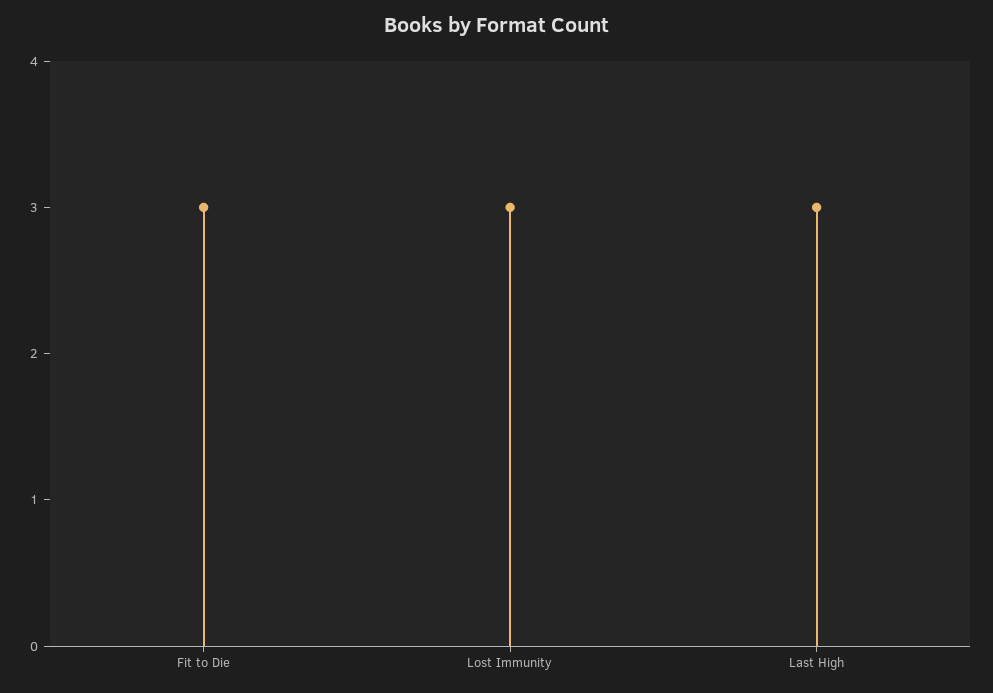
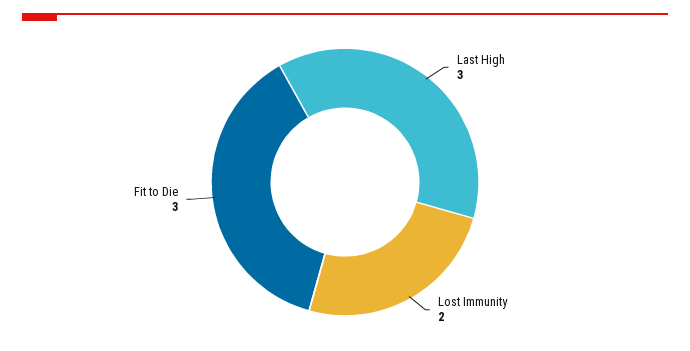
  {
    "Fit to Die": 3,
-   "Lost Immunity": 3,
+   "Lost Immunity": 2,
    "Last High": 3
  }

